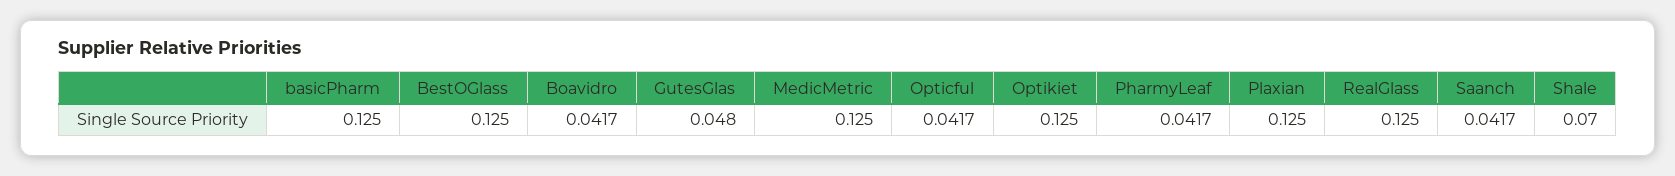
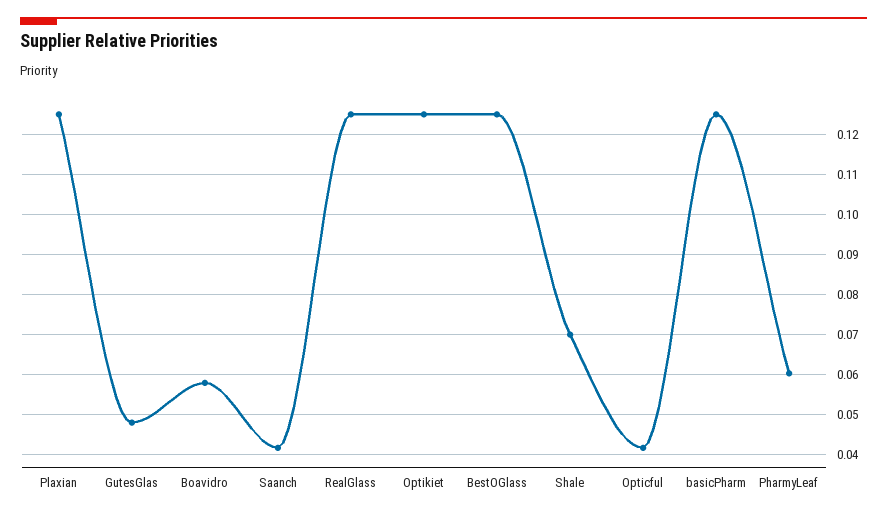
  {
    "basicPharm": 0.125,
    "BestOGlass": 0.125,
-   "Boavidro": 0.0417,
+   "Boavidro": 0.058,
    "GutesGlas": 0.048,
-   "MedicMetric": 0.125,
    "Opticful": 0.0417,
    "Optikiet": 0.125,
-   "PharmyLeaf": 0.0417,
+   "PharmyLeaf": 0.06,
    "Plaxian": 0.125,
    "RealGlass": 0.125,
    "Saanch": 0.0417,
    "Shale": 0.07
  }

